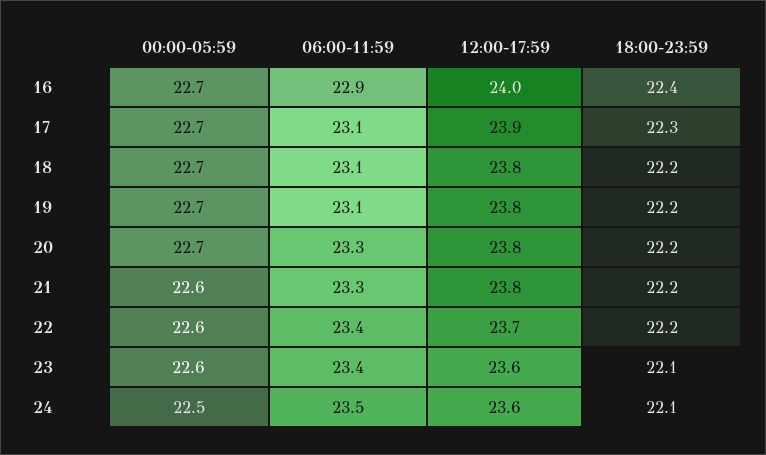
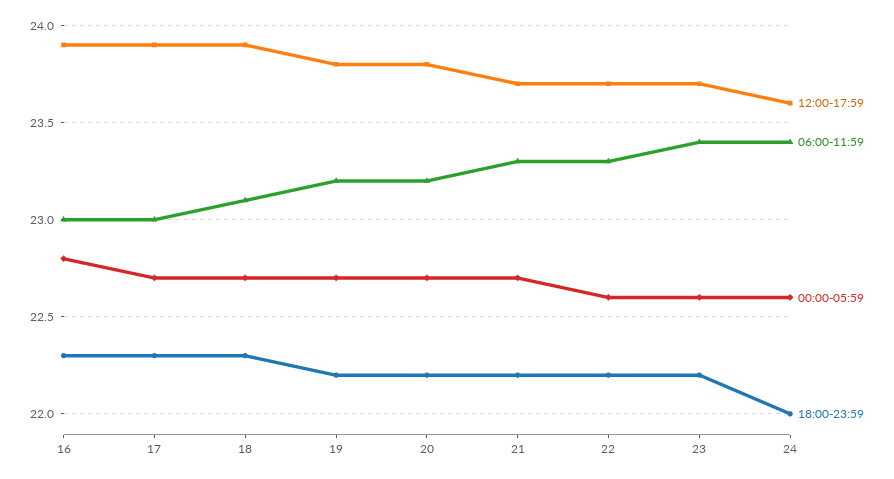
  {
    "00:00-05:59": {
-     "16": 22.7,
+     "16": 22.8,
      "17": 22.7,
      "18": 22.7,
      "19": 22.7,
      "20": 22.7,
-     "21": 22.6,
+     "21": 22.7,
      "22": 22.6,
      "23": 22.6,
-     "24": 22.5
+     "24": 22.6
    },
    "06:00-11:59": {
-     "16": 22.9,
+     "16": 23,
-     "17": 23.1,
+     "17": 23,
      "18": 23.1,
-     "19": 23.1,
+     "19": 23.2,
-     "20": 23.3,
+     "20": 23.2,
      "21": 23.3,
-     "22": 23.4,
+     "22": 23.3,
      "23": 23.4,
-     "24": 23.5
+     "24": 23.4
    },
    "12:00-17:59": {
-     "16": 24,
+     "16": 23.9,
      "17": 23.9,
-     "18": 23.8,
+     "18": 23.9,
      "19": 23.8,
      "20": 23.8,
-     "21": 23.8,
+     "21": 23.7,
      "22": 23.7,
-     "23": 23.6,
+     "23": 23.7,
      "24": 23.6
    },
    "18:00-23:59": {
-     "16": 22.4,
+     "16": 22.3,
      "17": 22.3,
-     "18": 22.2,
+     "18": 22.3,
      "19": 22.2,
      "20": 22.2,
      "21": 22.2,
      "22": 22.2,
-     "23": 22.1,
+     "23": 22.2,
-     "24": 22.1
+     "24": 22
    }
  }

